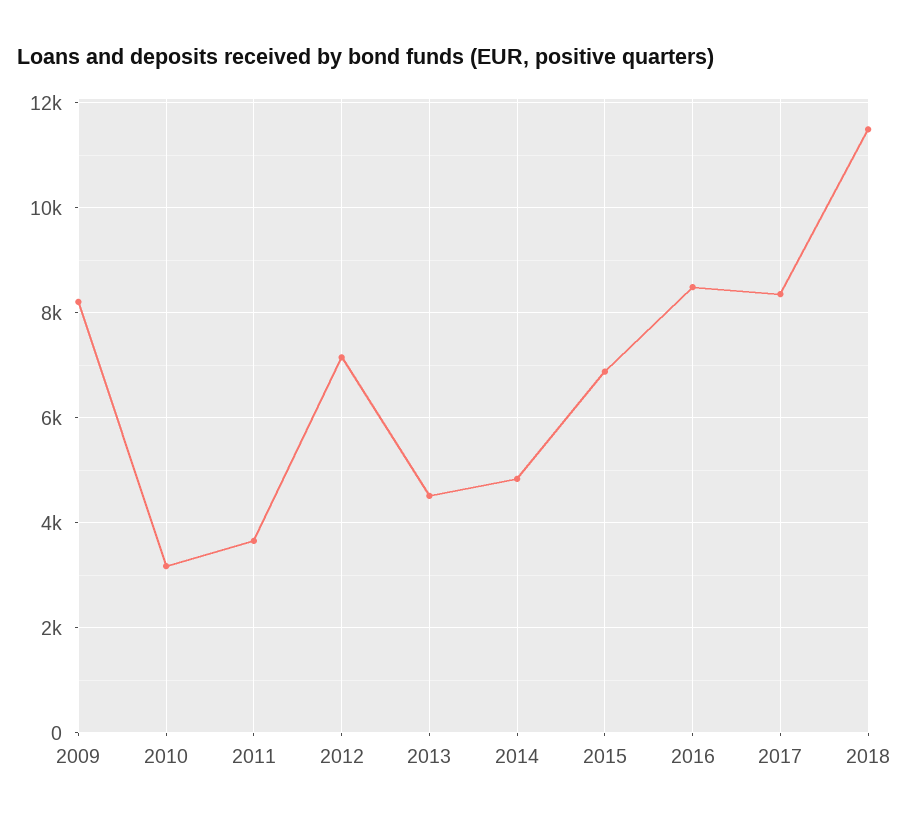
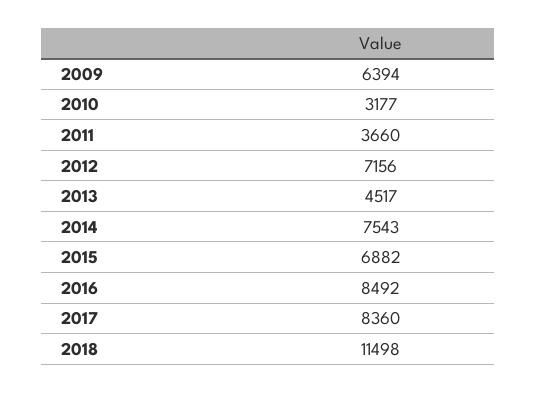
  {
-   "2009": 8200,
+   "2009": 6394,
    "2010": 3177,
    "2011": 3660,
    "2012": 7156,
    "2013": 4517,
-   "2014": 4800,
+   "2014": 7543,
    "2015": 6882,
    "2016": 8492,
    "2017": 8360,
    "2018": 11498
  }

